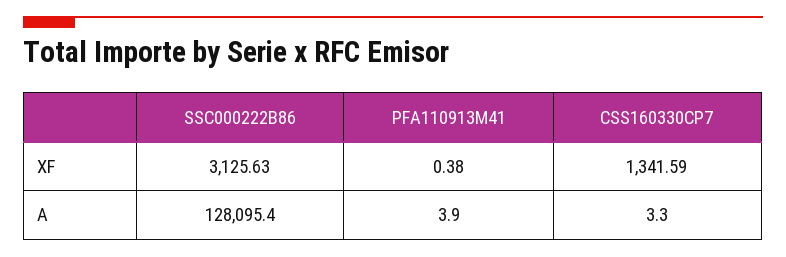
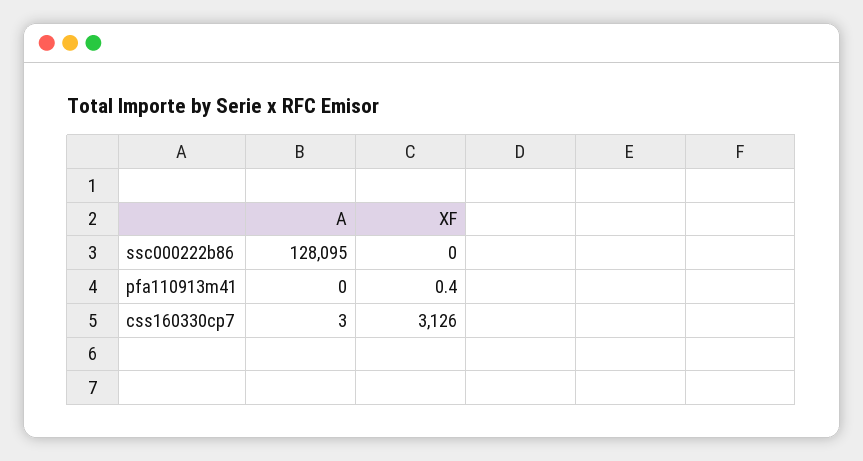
  {
    "SSC000222B86": {
-     "XF": 3125.63,
+     "XF": 0,
      "A": 128095.4
    },
    "PFA110913M41": {
      "XF": 0.38,
-     "A": 3.9
+     "A": 0
    },
    "CSS160330CP7": {
-     "XF": 1341.59,
+     "XF": 3126,
      "A": 3.3
    }
  }

